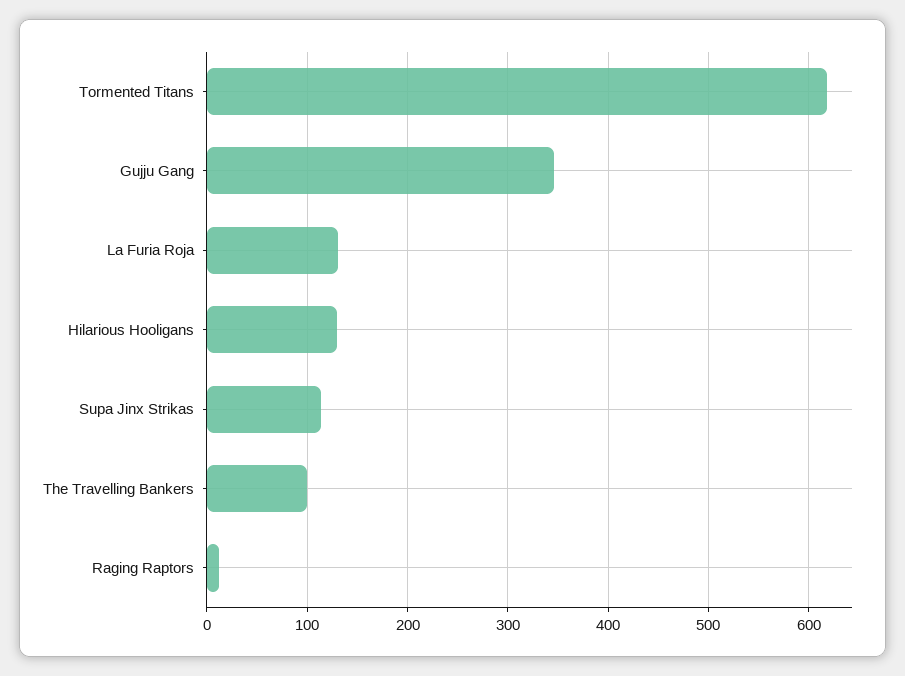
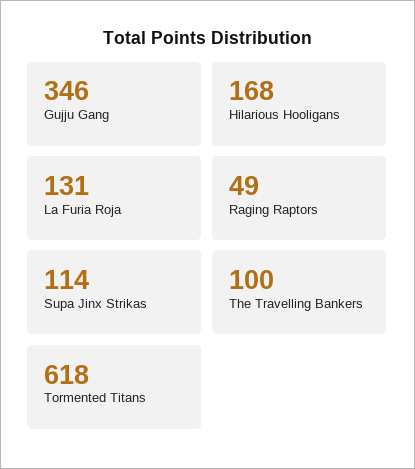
  {
    "Tormented Titans": 618,
    "Gujju Gang": 346,
    "La Furia Roja": 131,
-   "Hilarious Hooligans": 130,
+   "Hilarious Hooligans": 168,
    "Supa Jinx Strikas": 114,
    "The Travelling Bankers": 100,
-   "Raging Raptors": 10
+   "Raging Raptors": 49
  }

